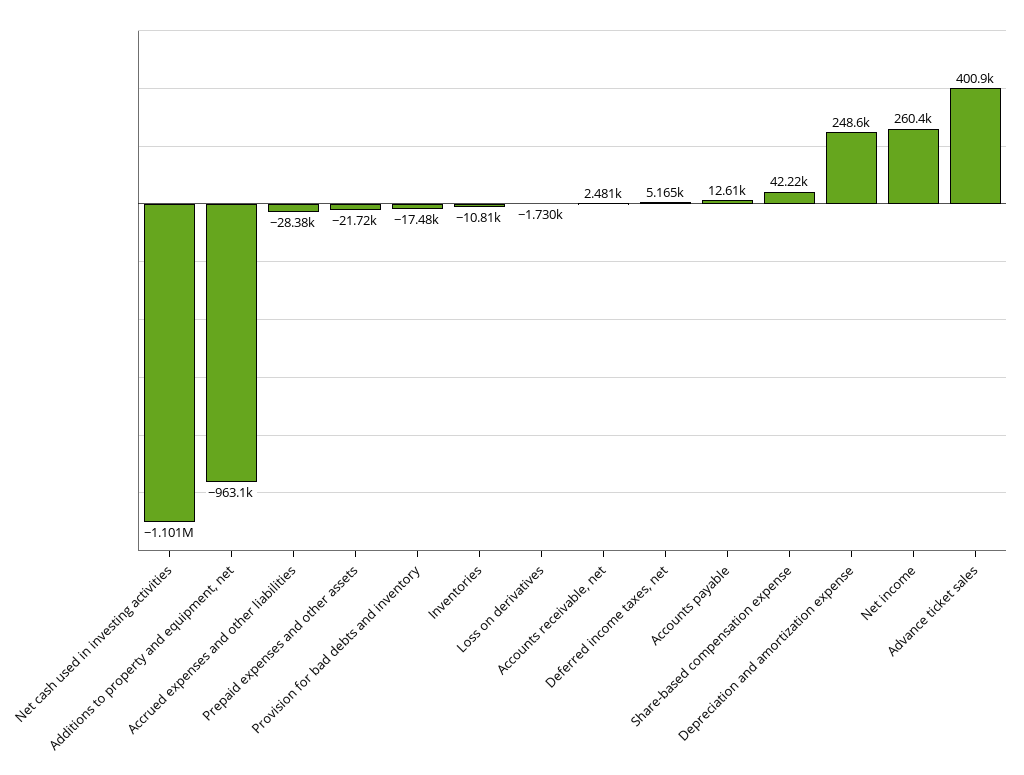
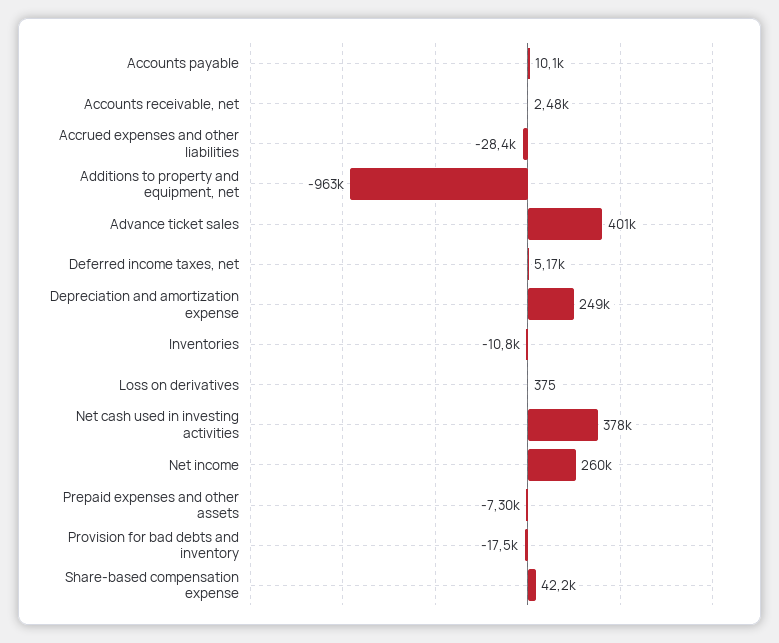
  {
-   "Net cash used in investing activities": -1101000,
+   "Net cash used in investing activities": 378000,
    "Additions to property and equipment, net": -963100,
    "Accrued expenses and other liabilities": -28380,
-   "Prepaid expenses and other assets": -21720,
+   "Prepaid expenses and other assets": -7300,
    "Provision for bad debts and inventory": -17480,
    "Inventories": -10810,
-   "Loss on derivatives": -1730,
+   "Loss on derivatives": 375,
    "Accounts receivable, net": 2481,
    "Deferred income taxes, net": 5165,
-   "Accounts payable": 12610,
+   "Accounts payable": 10100,
    "Share-based compensation expense": 42220,
    "Depreciation and amortization expense": 248600,
    "Net income": 260400,
    "Advance ticket sales": 400900
  }

